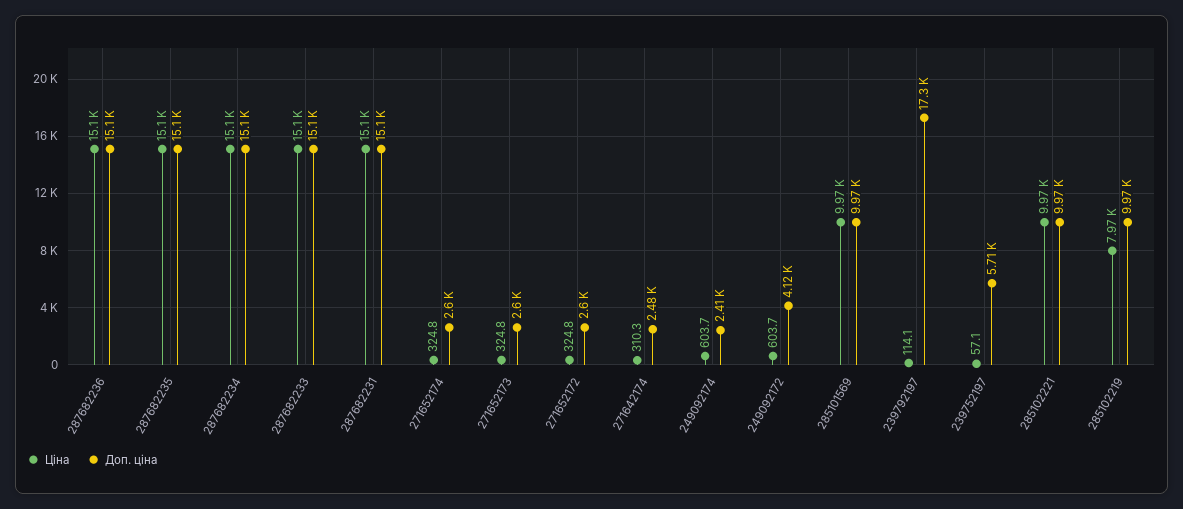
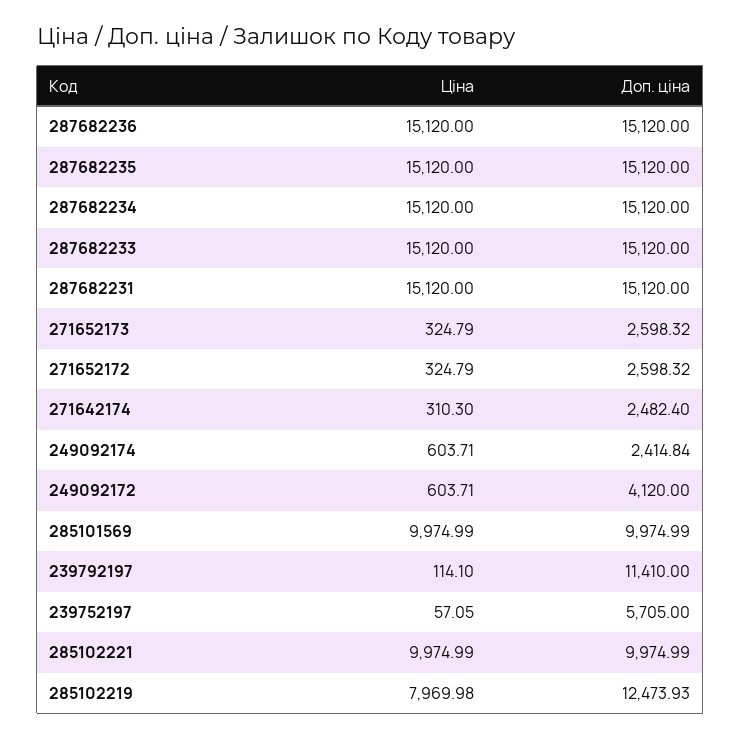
  {
    "Ціна": {
      "287682236": 15120,
      "287682235": 15120,
      "287682234": 15120,
      "287682233": 15120,
      "287682231": 15120,
-     "271652174": 324.8,
      "271652173": 324.79,
      "271652172": 324.79,
      "271642174": 310.3,
      "249092174": 603.71,
      "249092172": 603.71,
      "285101569": 9974.99,
      "239792197": 114.1,
      "239752197": 57.05,
      "285102221": 9974.99,
      "285102219": 7969.98
    },
    "Доп. ціна": {
      "287682236": 15120,
      "287682235": 15120,
      "287682234": 15120,
      "287682233": 15120,
      "287682231": 15120,
-     "271652174": 2600,
      "271652173": 2598.32,
      "271652172": 2598.32,
      "271642174": 2482.4,
      "249092174": 2414.84,
      "249092172": 4120,
      "285101569": 9974.99,
-     "239792197": 17300,
+     "239792197": 11410,
      "239752197": 5705,
      "285102221": 9974.99,
-     "285102219": 9970
+     "285102219": 12473.93
    }
  }

